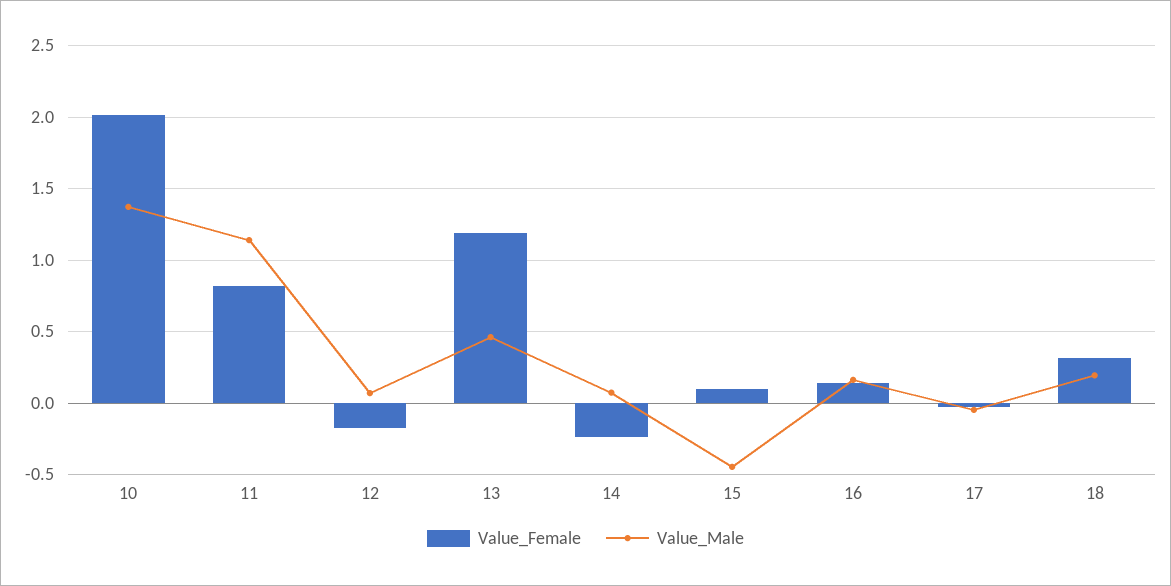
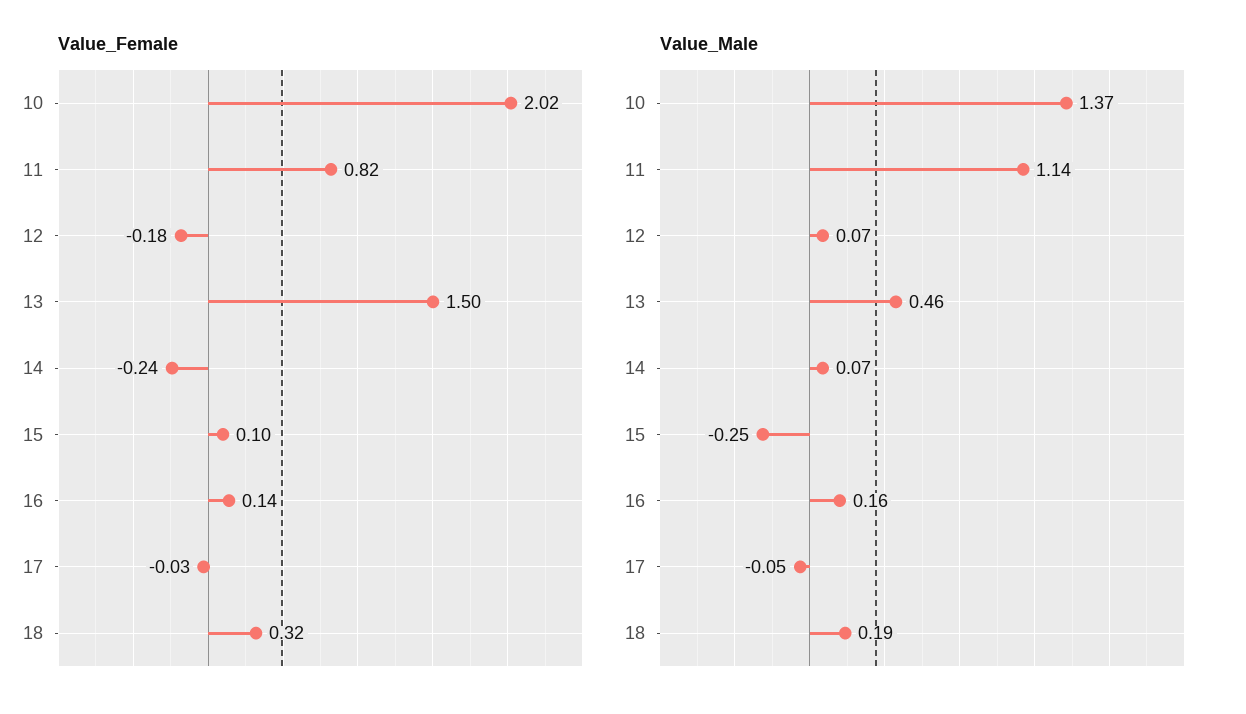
  {
    "Value_Female": {
      "10": 2.02,
      "11": 0.82,
      "12": -0.18,
-     "13": 1.2,
+     "13": 1.5,
      "14": -0.24,
      "15": 0.1,
      "16": 0.14,
      "17": -0.03,
      "18": 0.32
    },
    "Value_Male": {
      "10": 1.37,
      "11": 1.14,
      "12": 0.07,
      "13": 0.46,
      "14": 0.07,
-     "15": -0.45,
+     "15": -0.25,
      "16": 0.16,
      "17": -0.05,
      "18": 0.19
    }
  }

